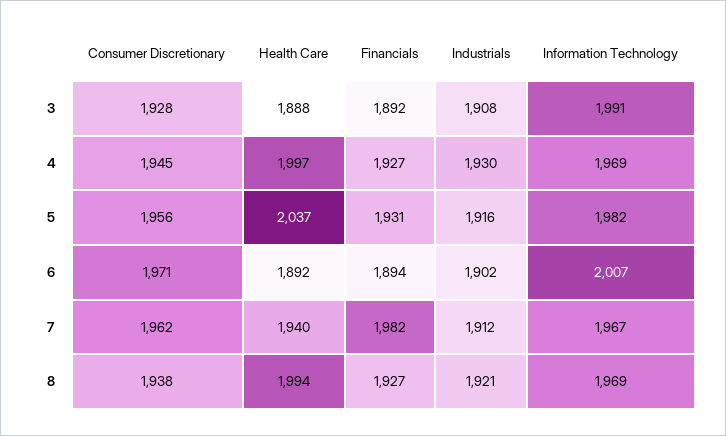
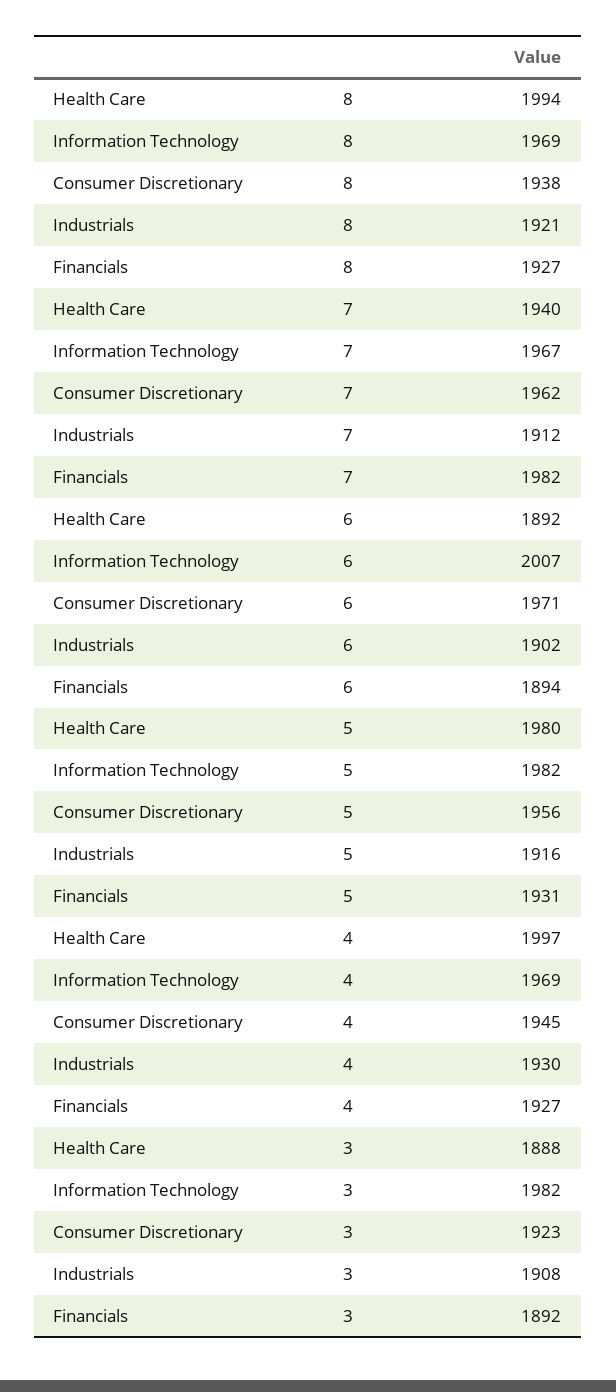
  {
    "Consumer Discretionary": {
-     "3": 1928,
+     "3": 1923,
      "4": 1945,
      "5": 1956,
      "6": 1971,
      "7": 1962,
      "8": 1938
    },
    "Health Care": {
      "3": 1888,
      "4": 1997,
-     "5": 2037,
+     "5": 1980,
      "6": 1892,
      "7": 1940,
      "8": 1994
    },
    "Financials": {
      "3": 1892,
      "4": 1927,
      "5": 1931,
      "6": 1894,
      "7": 1982,
      "8": 1927
    },
    "Industrials": {
      "3": 1908,
      "4": 1930,
      "5": 1916,
      "6": 1902,
      "7": 1912,
      "8": 1921
    },
    "Information Technology": {
-     "3": 1991,
+     "3": 1982,
      "4": 1969,
      "5": 1982,
      "6": 2007,
      "7": 1967,
      "8": 1969
    }
  }

